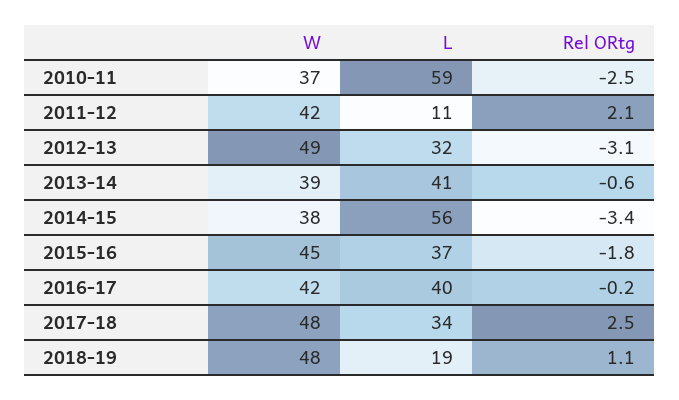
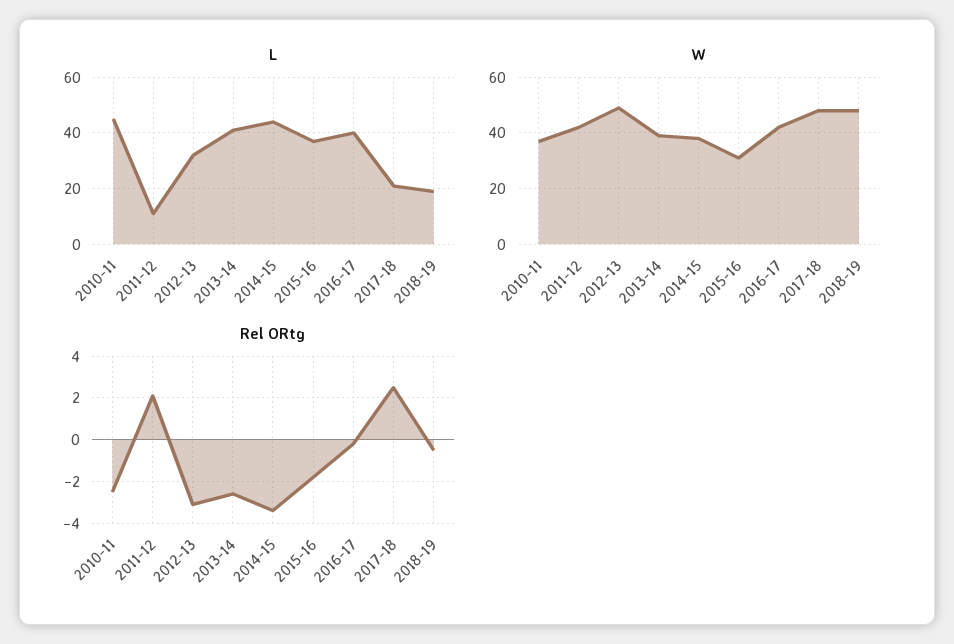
  {
    "W": {
      "2010-11": 37,
      "2011-12": 42,
      "2012-13": 49,
      "2013-14": 39,
      "2014-15": 38,
-     "2015-16": 45,
+     "2015-16": 30,
      "2016-17": 42,
      "2017-18": 48,
      "2018-19": 48
    },
    "L": {
-     "2010-11": 59,
+     "2010-11": 45,
      "2011-12": 11,
      "2012-13": 32,
      "2013-14": 41,
-     "2014-15": 56,
+     "2014-15": 45,
      "2015-16": 37,
      "2016-17": 40,
-     "2017-18": 34,
+     "2017-18": 20,
      "2018-19": 19
    },
    "Rel ORtg": {
      "2010-11": -2.5,
      "2011-12": 2.1,
      "2012-13": -3.1,
-     "2013-14": -0.6,
+     "2013-14": -2.5,
      "2014-15": -3.4,
      "2015-16": -1.8,
      "2016-17": -0.2,
      "2017-18": 2.5,
-     "2018-19": 1.1
+     "2018-19": -0.5
    }
  }

